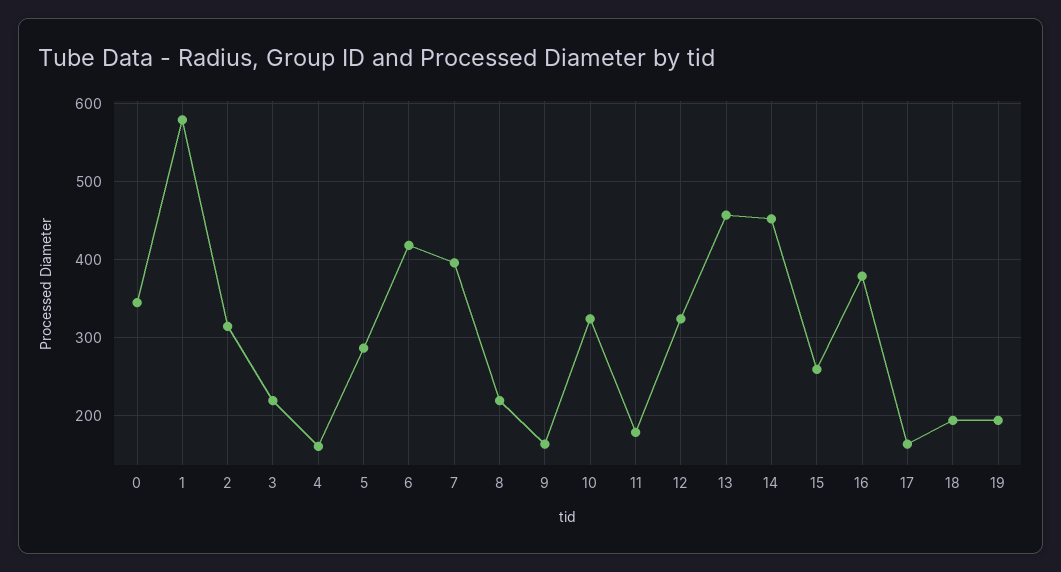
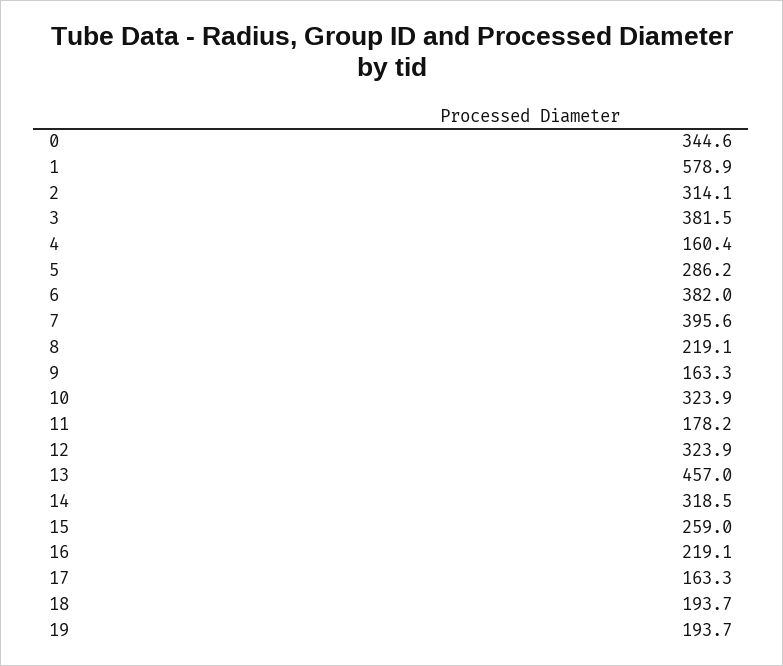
  {
    "0": 344.6,
    "1": 578.9,
    "2": 314.1,
-   "3": 220,
+   "3": 381.5,
    "4": 160.4,
    "5": 286.2,
-   "6": 420,
+   "6": 382,
    "7": 395.6,
    "8": 219.1,
    "9": 163.3,
    "10": 323.9,
    "11": 178.2,
    "12": 323.9,
    "13": 457,
-   "14": 450,
+   "14": 318.5,
    "15": 259,
-   "16": 380,
+   "16": 219.1,
    "17": 163.3,
    "18": 193.7,
    "19": 193.7
  }

